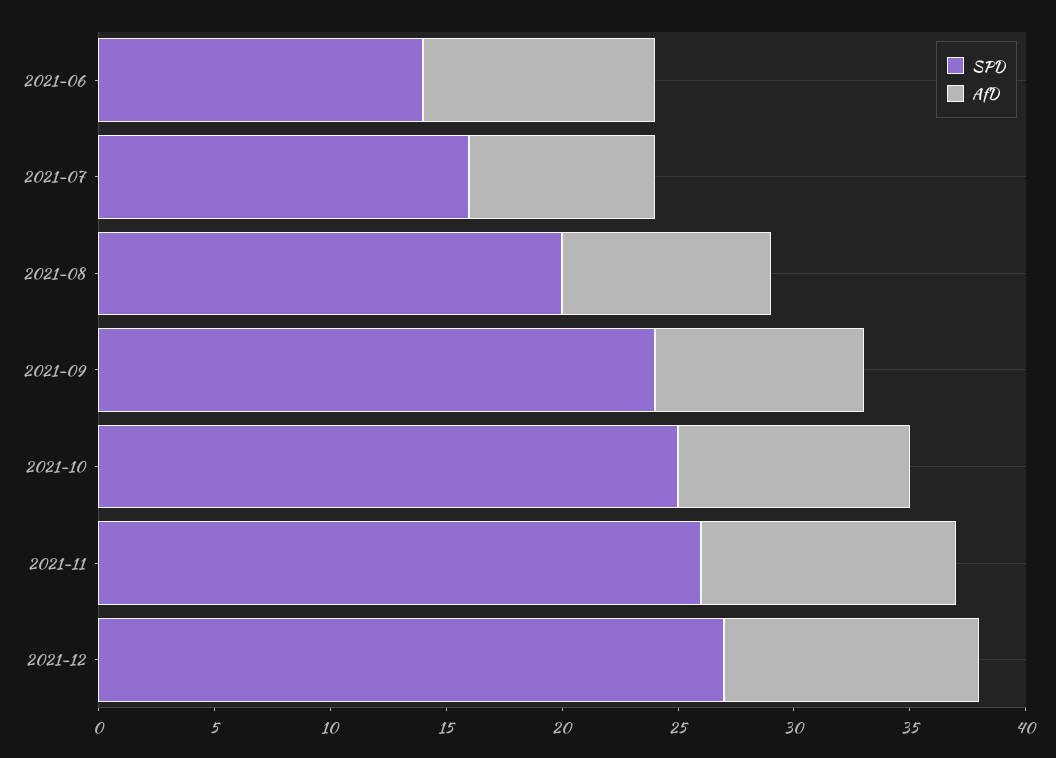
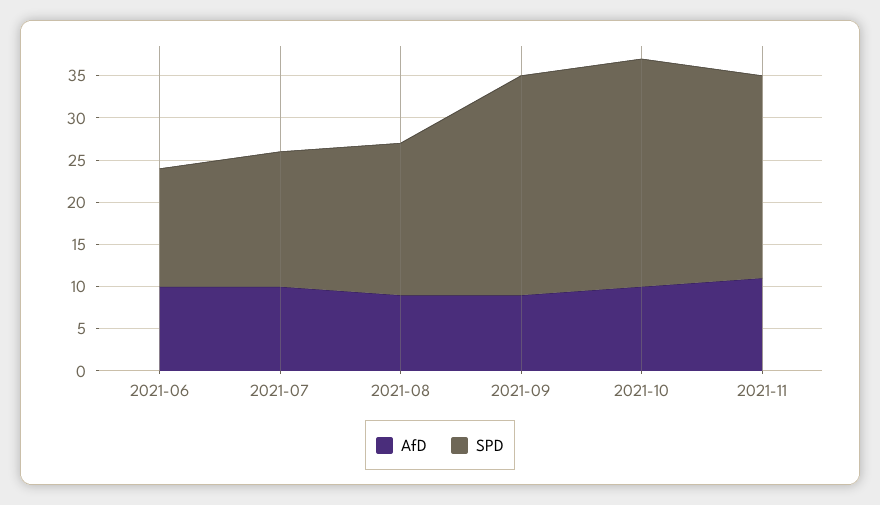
  {
    "SPD": {
      "2021-06": 14,
      "2021-07": 16,
-     "2021-08": 20,
+     "2021-08": 18,
-     "2021-09": 24,
+     "2021-09": 26,
-     "2021-10": 25,
+     "2021-10": 27,
-     "2021-11": 26,
+     "2021-11": 24
-     "2021-12": 27
    },
    "AfD": {
      "2021-06": 10,
-     "2021-07": 8,
+     "2021-07": 10,
      "2021-08": 9,
      "2021-09": 9,
      "2021-10": 10,
-     "2021-11": 11,
+     "2021-11": 11
-     "2021-12": 11
    }
  }

